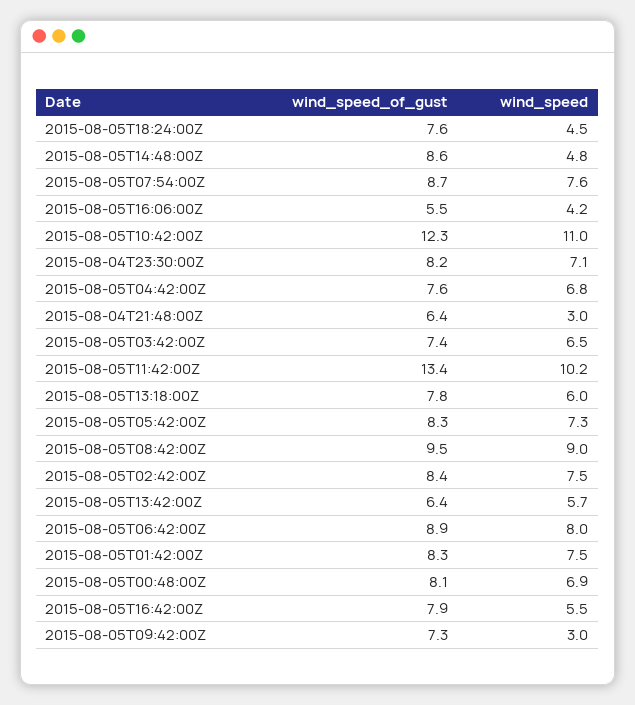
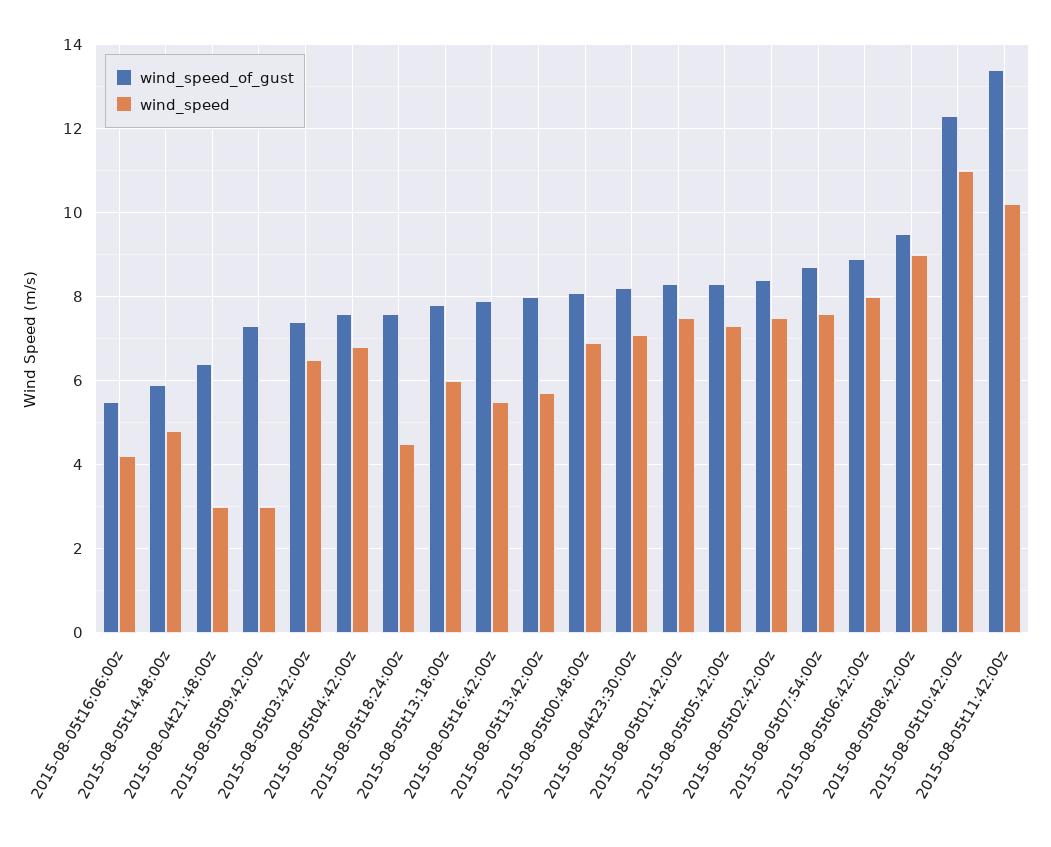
  {
    "wind_speed_of_gust": {
      "2015-08-05T18:24:00Z": 7.6,
-     "2015-08-05T14:48:00Z": 8.6,
+     "2015-08-05T14:48:00Z": 6,
      "2015-08-05T07:54:00Z": 8.7,
      "2015-08-05T16:06:00Z": 5.5,
      "2015-08-05T10:42:00Z": 12.3,
      "2015-08-04T23:30:00Z": 8.2,
      "2015-08-05T04:42:00Z": 7.6,
      "2015-08-04T21:48:00Z": 6.4,
      "2015-08-05T03:42:00Z": 7.4,
      "2015-08-05T11:42:00Z": 13.4,
      "2015-08-05T13:18:00Z": 7.8,
      "2015-08-05T05:42:00Z": 8.3,
      "2015-08-05T08:42:00Z": 9.5,
      "2015-08-05T02:42:00Z": 8.4,
-     "2015-08-05T13:42:00Z": 6.4,
+     "2015-08-05T13:42:00Z": 8,
      "2015-08-05T06:42:00Z": 8.9,
      "2015-08-05T01:42:00Z": 8.3,
      "2015-08-05T00:48:00Z": 8.1,
      "2015-08-05T16:42:00Z": 7.9,
      "2015-08-05T09:42:00Z": 7.3
    },
    "wind_speed": {
      "2015-08-05T18:24:00Z": 4.5,
      "2015-08-05T14:48:00Z": 4.8,
      "2015-08-05T07:54:00Z": 7.6,
      "2015-08-05T16:06:00Z": 4.2,
      "2015-08-05T10:42:00Z": 11,
      "2015-08-04T23:30:00Z": 7.1,
      "2015-08-05T04:42:00Z": 6.8,
      "2015-08-04T21:48:00Z": 3,
      "2015-08-05T03:42:00Z": 6.5,
      "2015-08-05T11:42:00Z": 10.2,
      "2015-08-05T13:18:00Z": 6,
      "2015-08-05T05:42:00Z": 7.3,
      "2015-08-05T08:42:00Z": 9,
      "2015-08-05T02:42:00Z": 7.5,
      "2015-08-05T13:42:00Z": 5.7,
      "2015-08-05T06:42:00Z": 8,
      "2015-08-05T01:42:00Z": 7.5,
      "2015-08-05T00:48:00Z": 6.9,
      "2015-08-05T16:42:00Z": 5.5,
      "2015-08-05T09:42:00Z": 3
    }
  }

